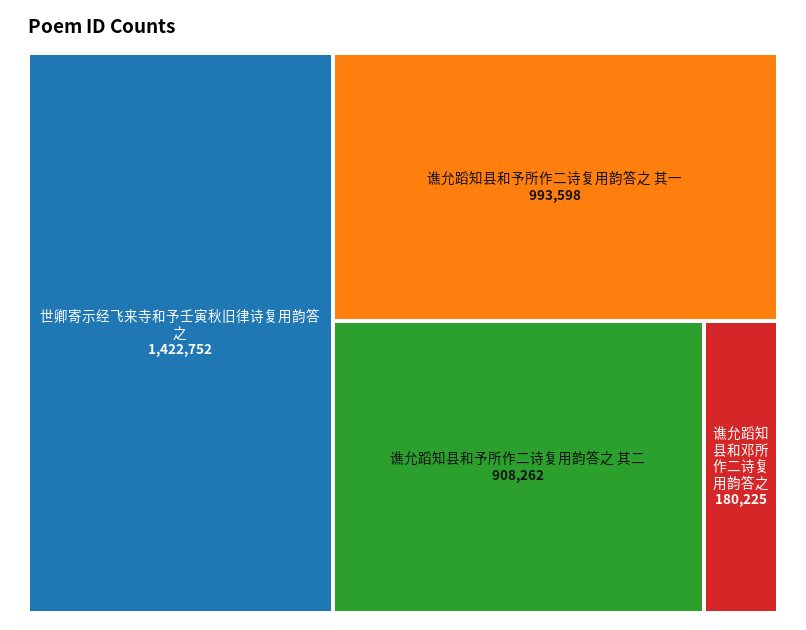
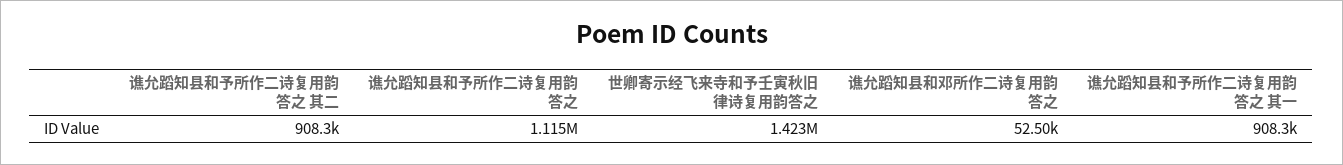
  {
    "世卿寄示经飞来寺和予壬寅秋旧律诗复用韵答之": 1422752,
-   "谯允蹈知县和予所作二诗复用韵答之 其一": 993598,
+   "谯允蹈知县和予所作二诗复用韵答之 其一": 908300,
    "谯允蹈知县和予所作二诗复用韵答之 其二": 908262,
-   "谯允蹈知县和邓所作二诗复用韵答之": 180225
+   "谯允蹈知县和邓所作二诗复用韵答之": 52500,
+   "谯允蹈知县和予所作二诗复用韵答之": 1115000
  }

